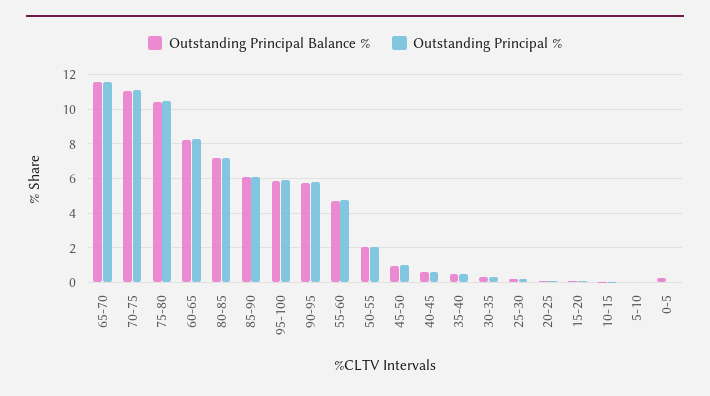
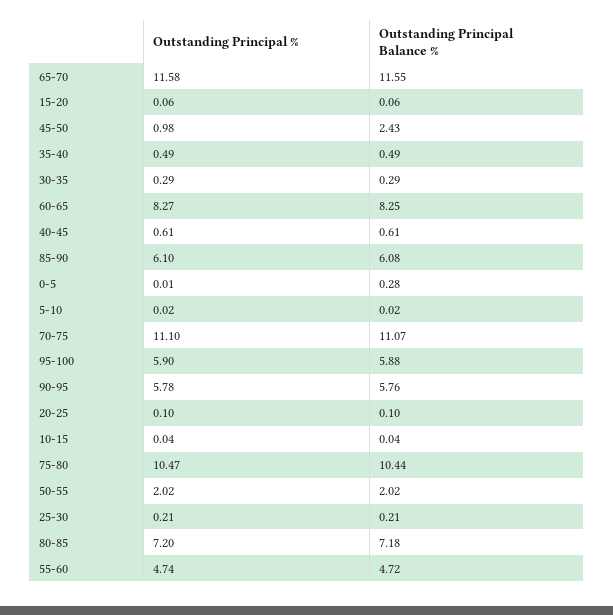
  {
    "Outstanding Principal Balance %": {
      "65-70": 11.55,
      "70-75": 11.07,
      "75-80": 10.44,
      "60-65": 8.25,
      "80-85": 7.18,
      "85-90": 6.08,
      "95-100": 5.88,
      "90-95": 5.76,
      "55-60": 4.72,
      "50-55": 2.02,
-     "45-50": 1,
+     "45-50": 2.43,
      "40-45": 0.61,
      "35-40": 0.49,
      "30-35": 0.29,
      "25-30": 0.21,
      "20-25": 0.1,
      "15-20": 0.06,
      "10-15": 0.04,
      "5-10": 0.02,
      "0-5": 0.28
    },
    "Outstanding Principal %": {
      "65-70": 11.58,
      "70-75": 11.1,
      "75-80": 10.47,
      "60-65": 8.27,
      "80-85": 7.2,
      "85-90": 6.1,
      "95-100": 5.9,
      "90-95": 5.78,
      "55-60": 4.74,
      "50-55": 2.02,
      "45-50": 0.98,
      "40-45": 0.61,
      "35-40": 0.49,
      "30-35": 0.29,
      "25-30": 0.21,
      "20-25": 0.1,
      "15-20": 0.06,
      "10-15": 0.04,
      "5-10": 0.02,
      "0-5": 0.01
    }
  }

